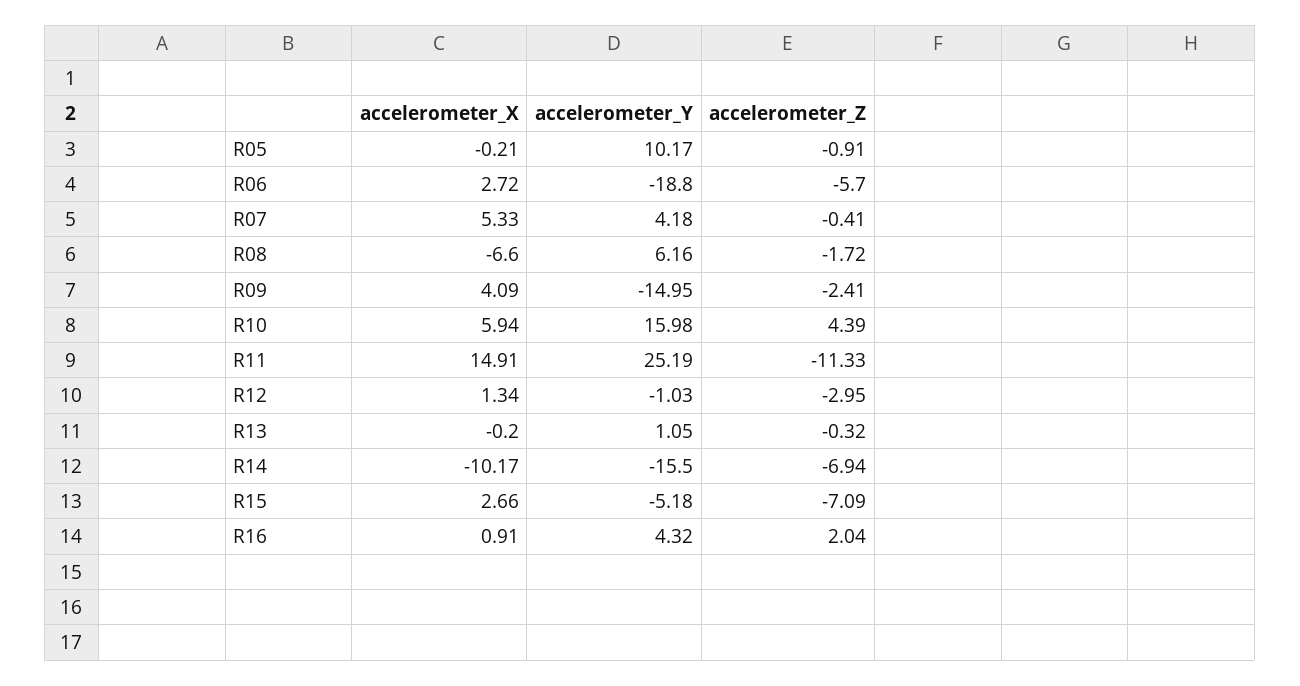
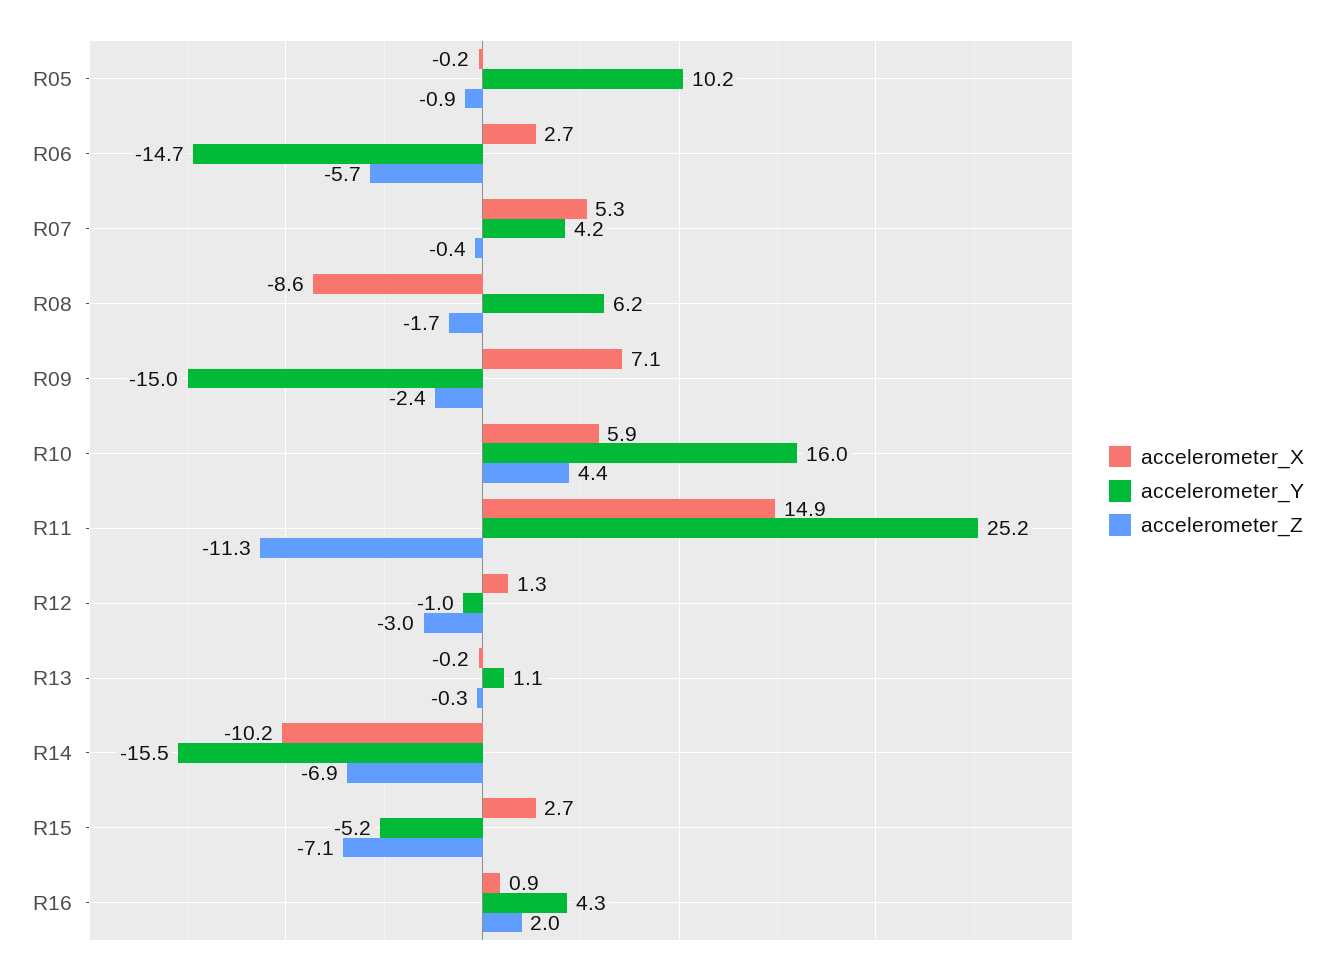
  {
    "accelerometer_X": {
      "R05": -0.21,
      "R06": 2.72,
      "R07": 5.33,
-     "R08": -6.6,
+     "R08": -8.6,
-     "R09": 4.09,
+     "R09": 7.1,
      "R10": 5.94,
      "R11": 14.91,
      "R12": 1.34,
      "R13": -0.2,
      "R14": -10.17,
      "R15": 2.66,
      "R16": 0.91
    },
    "accelerometer_Y": {
      "R05": 10.17,
-     "R06": -18.8,
+     "R06": -14.7,
      "R07": 4.18,
      "R08": 6.16,
      "R09": -14.95,
      "R10": 15.98,
      "R11": 25.19,
      "R12": -1.03,
      "R13": 1.05,
      "R14": -15.5,
      "R15": -5.18,
      "R16": 4.32
    },
    "accelerometer_Z": {
      "R05": -0.91,
      "R06": -5.7,
      "R07": -0.41,
      "R08": -1.72,
      "R09": -2.41,
      "R10": 4.39,
      "R11": -11.33,
      "R12": -2.95,
      "R13": -0.32,
      "R14": -6.94,
      "R15": -7.09,
      "R16": 2.04
    }
  }

